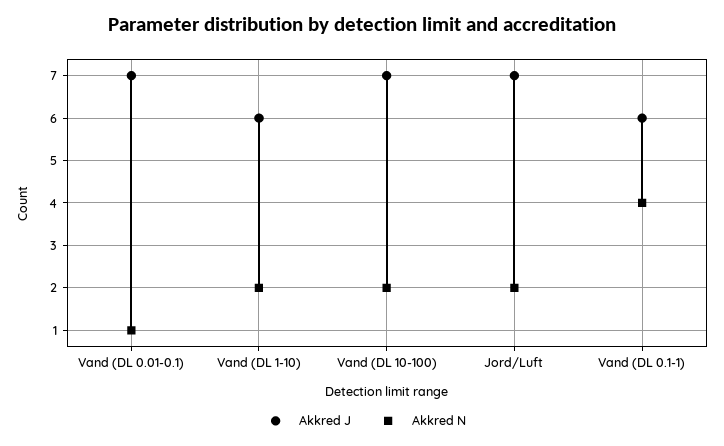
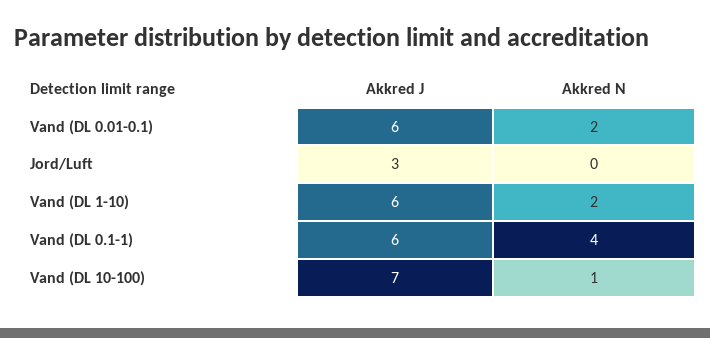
  {
    "Akkred J": {
-     "Vand (DL 0.01-0.1)": 7,
+     "Vand (DL 0.01-0.1)": 6,
      "Vand (DL 1-10)": 6,
      "Vand (DL 10-100)": 7,
-     "Jord/Luft": 7,
+     "Jord/Luft": 3,
      "Vand (DL 0.1-1)": 6
    },
    "Akkred N": {
-     "Vand (DL 0.01-0.1)": 1,
+     "Vand (DL 0.01-0.1)": 2,
      "Vand (DL 1-10)": 2,
-     "Vand (DL 10-100)": 2,
+     "Vand (DL 10-100)": 1,
-     "Jord/Luft": 2,
+     "Jord/Luft": 0,
      "Vand (DL 0.1-1)": 4
    }
  }

